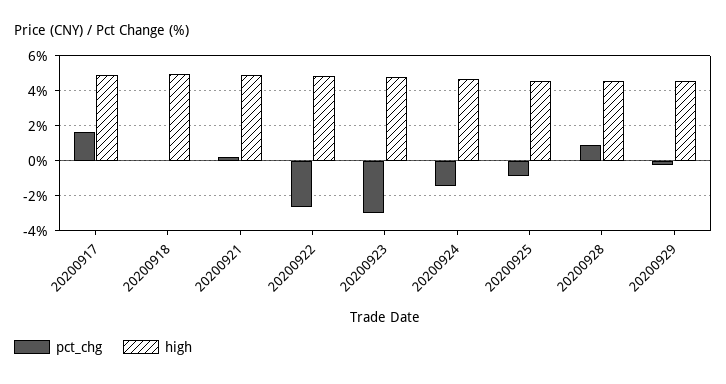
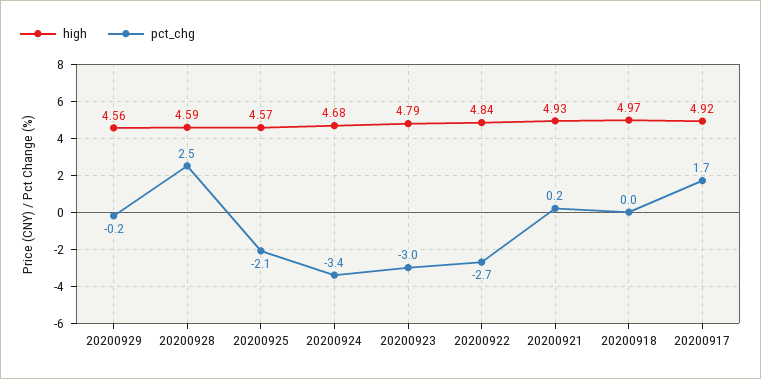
  {
    "pct_chg": {
      "20200917": 1.7,
      "20200918": 0,
      "20200921": 0.2,
      "20200922": -2.7,
      "20200923": -3,
-     "20200924": -1.5,
+     "20200924": -3.4,
-     "20200925": -1,
+     "20200925": -2.1,
-     "20200928": 1,
+     "20200928": 2.5,
      "20200929": -0.2
    },
    "high": {
      "20200917": 4.92,
      "20200918": 4.97,
      "20200921": 4.93,
      "20200922": 4.84,
      "20200923": 4.79,
      "20200924": 4.68,
      "20200925": 4.57,
      "20200928": 4.59,
      "20200929": 4.56
    }
  }

